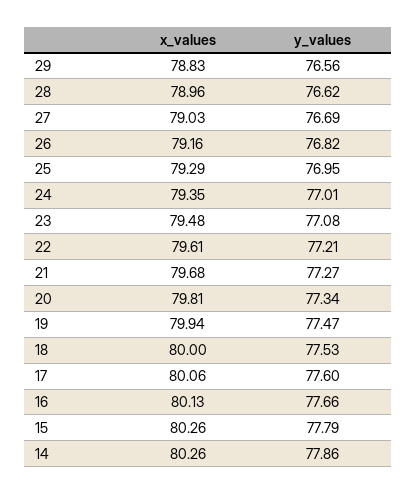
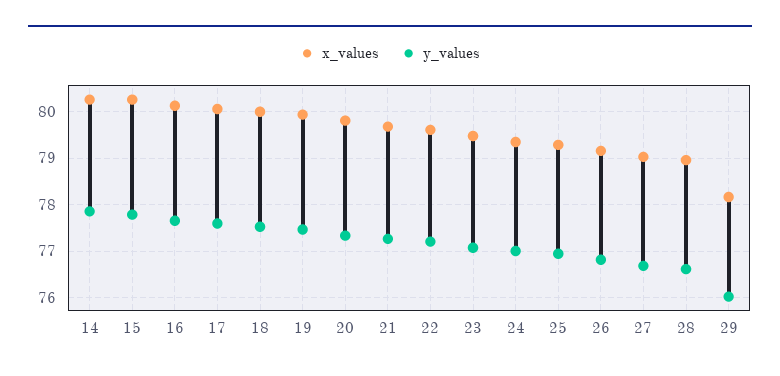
  {
    "x_values": {
-     "29": 78.83,
+     "29": 78.2,
      "28": 78.96,
      "27": 79.03,
      "26": 79.16,
      "25": 79.29,
      "24": 79.35,
      "23": 79.48,
      "22": 79.61,
      "21": 79.68,
      "20": 79.81,
      "19": 79.94,
      "18": 80,
      "17": 80.06,
      "16": 80.13,
      "15": 80.26,
      "14": 80.26
    },
    "y_values": {
-     "29": 76.56,
+     "29": 76,
      "28": 76.62,
      "27": 76.69,
      "26": 76.82,
      "25": 76.95,
      "24": 77.01,
      "23": 77.08,
      "22": 77.21,
      "21": 77.27,
      "20": 77.34,
      "19": 77.47,
      "18": 77.53,
      "17": 77.6,
      "16": 77.66,
      "15": 77.79,
      "14": 77.86
    }
  }

